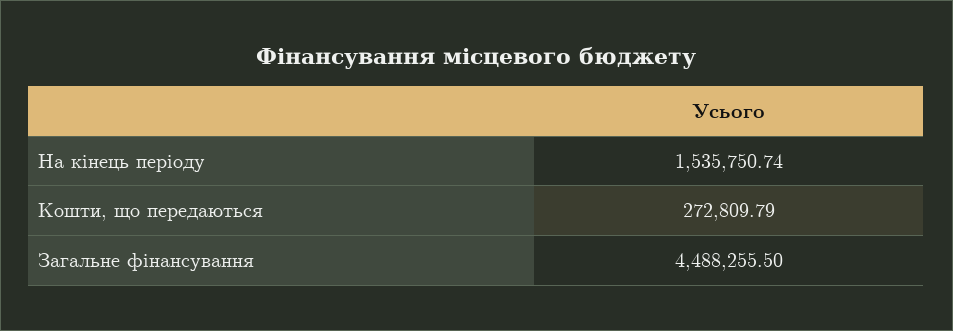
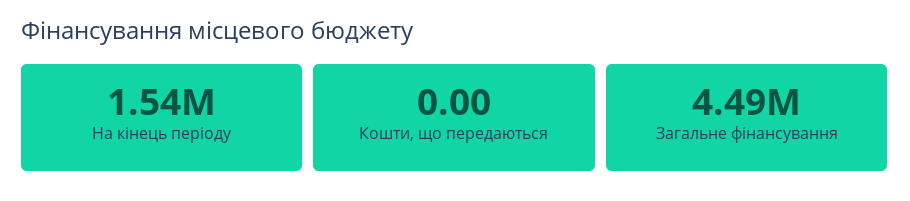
  {
    "На кінець періоду": 1535750.74,
-   "Кошти, що передаються": 272809.79,
+   "Кошти, що передаються": 0,
    "Загальне фінансування": 4488255.5
  }

